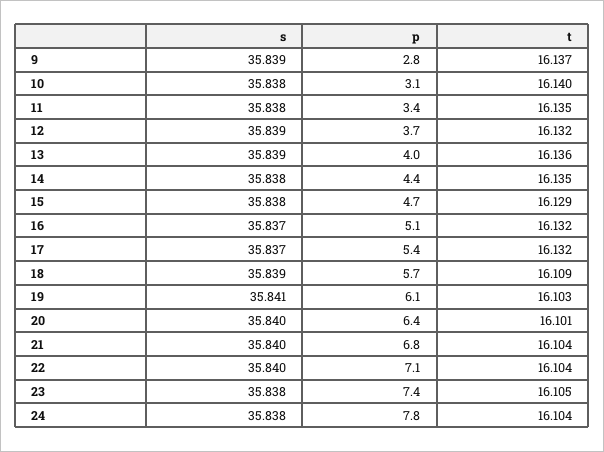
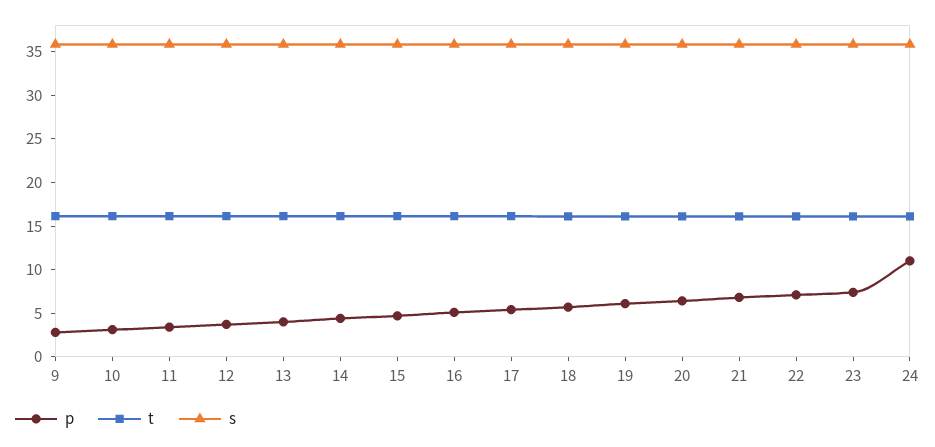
  {
    "s": {
      "9": 35.839,
      "10": 35.838,
      "11": 35.838,
      "12": 35.839,
      "13": 35.839,
      "14": 35.838,
      "15": 35.838,
      "16": 35.837,
      "17": 35.837,
      "18": 35.839,
      "19": 35.841,
      "20": 35.84,
      "21": 35.84,
      "22": 35.84,
      "23": 35.838,
      "24": 35.838
    },
    "p": {
      "9": 2.8,
      "10": 3.1,
      "11": 3.4,
      "12": 3.7,
      "13": 4,
      "14": 4.4,
      "15": 4.7,
      "16": 5.1,
      "17": 5.4,
      "18": 5.7,
      "19": 6.1,
      "20": 6.4,
      "21": 6.8,
      "22": 7.1,
      "23": 7.4,
-     "24": 7.8
+     "24": 11
    },
    "t": {
      "9": 16.137,
      "10": 16.14,
      "11": 16.135,
      "12": 16.132,
      "13": 16.136,
      "14": 16.135,
      "15": 16.129,
      "16": 16.132,
      "17": 16.132,
      "18": 16.109,
      "19": 16.103,
      "20": 16.101,
      "21": 16.104,
      "22": 16.104,
      "23": 16.105,
      "24": 16.104
    }
  }

